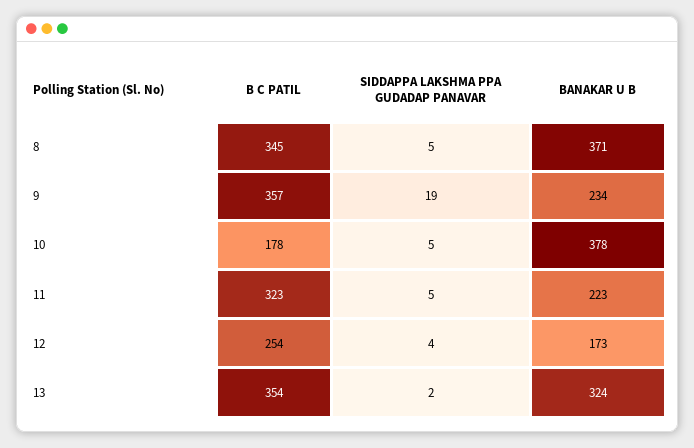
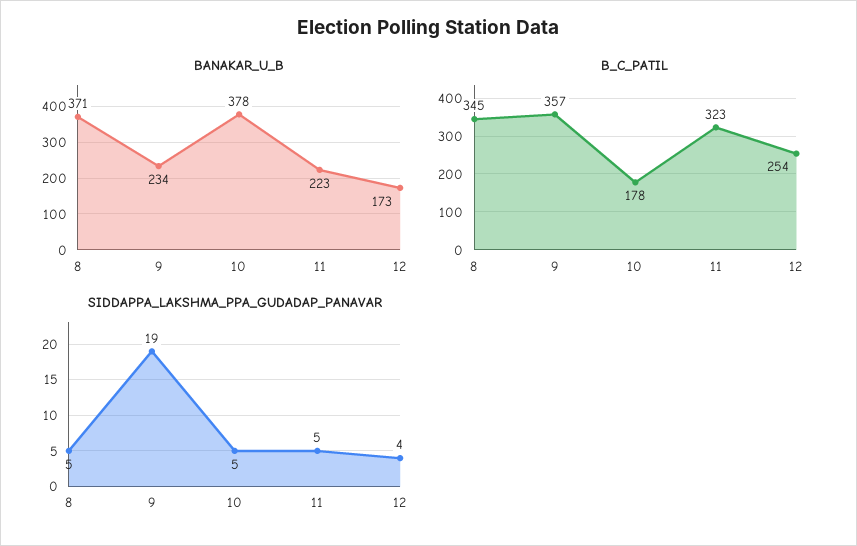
  {
    "B C PATIL": {
      "8": 345,
      "9": 357,
      "10": 178,
      "11": 323,
-     "12": 254,
+     "12": 254
-     "13": 354
    },
    "SIDDAPPA LAKSHMA PPA GUDADAP PANAVAR": {
      "8": 5,
      "9": 19,
      "10": 5,
      "11": 5,
-     "12": 4,
+     "12": 4
-     "13": 2
    },
    "BANAKAR U B": {
      "8": 371,
      "9": 234,
      "10": 378,
      "11": 223,
-     "12": 173,
+     "12": 173
-     "13": 324
    }
  }

